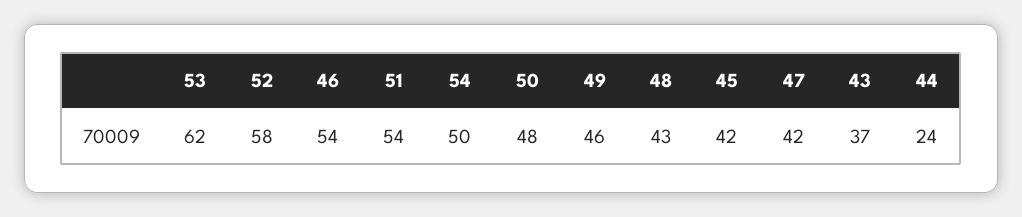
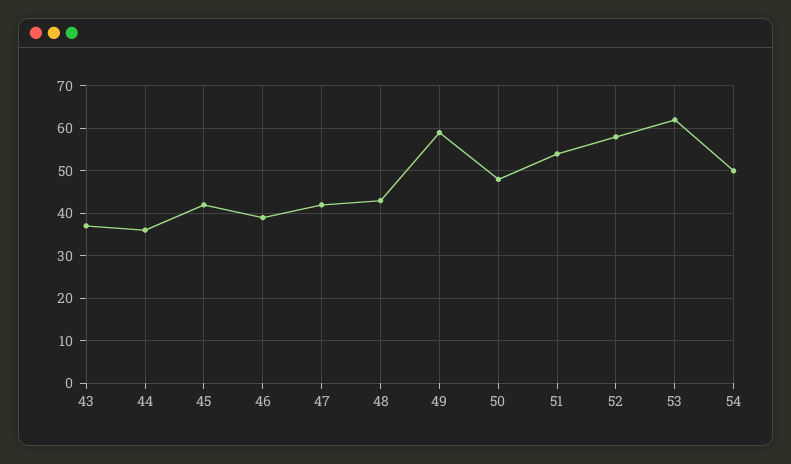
  {
    "53": 62,
    "52": 58,
-   "46": 54,
+   "46": 40,
    "51": 54,
    "54": 50,
    "50": 48,
-   "49": 46,
+   "49": 60,
    "48": 43,
    "45": 42,
    "47": 42,
    "43": 37,
-   "44": 24
+   "44": 35
  }

